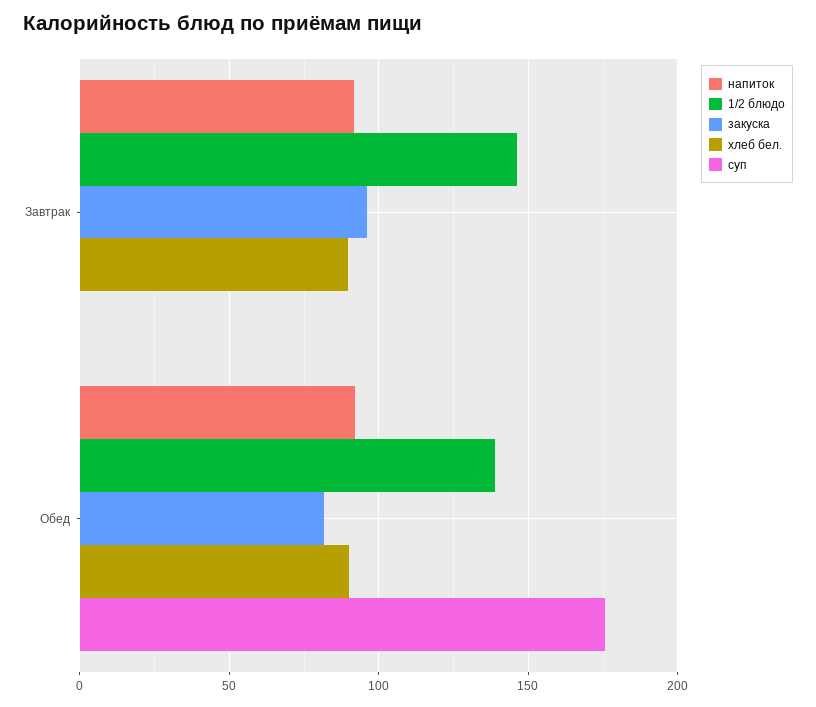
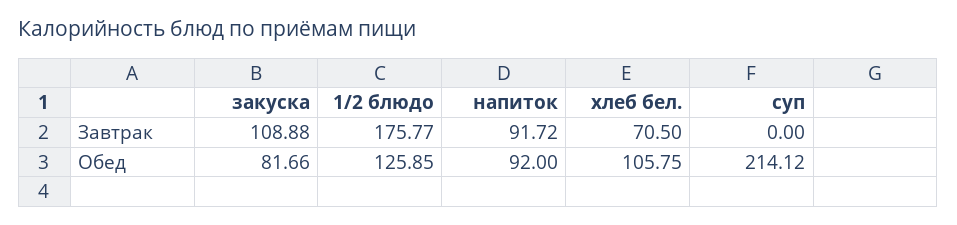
  {
    "напиток": {
      "Завтрак": 91.72,
      "Обед": 92
    },
    "1/2 блюдо": {
-     "Завтрак": 145,
+     "Завтрак": 175.77,
-     "Обед": 140
+     "Обед": 125.85
    },
    "закуска": {
-     "Завтрак": 95,
+     "Завтрак": 108.88,
      "Обед": 81.66
    },
    "хлеб бел.": {
-     "Завтрак": 90,
+     "Завтрак": 70.5,
-     "Обед": 90
+     "Обед": 105.75
    },
    "суп": {
      "Завтрак": 0,
-     "Обед": 175
+     "Обед": 214.12
    }
  }

